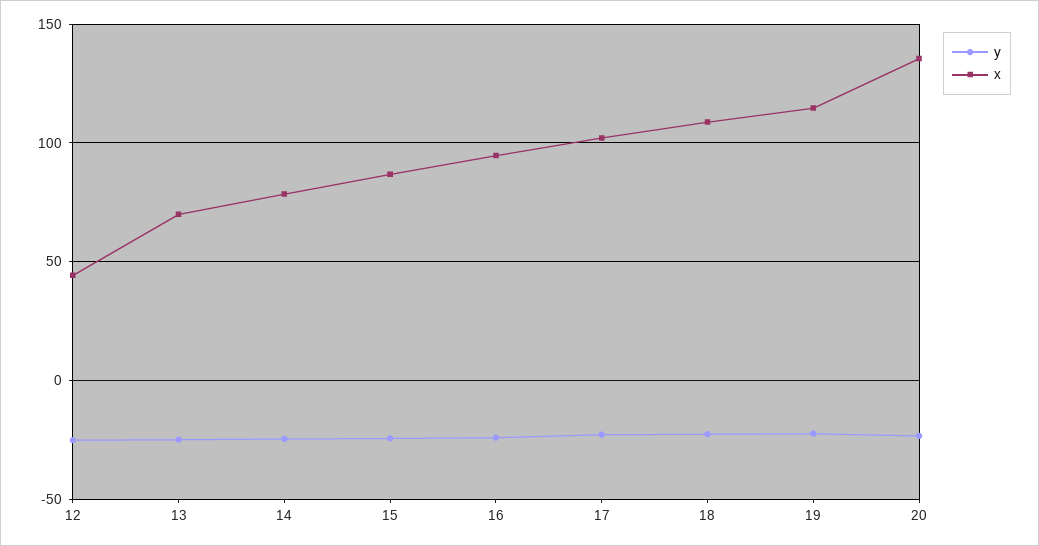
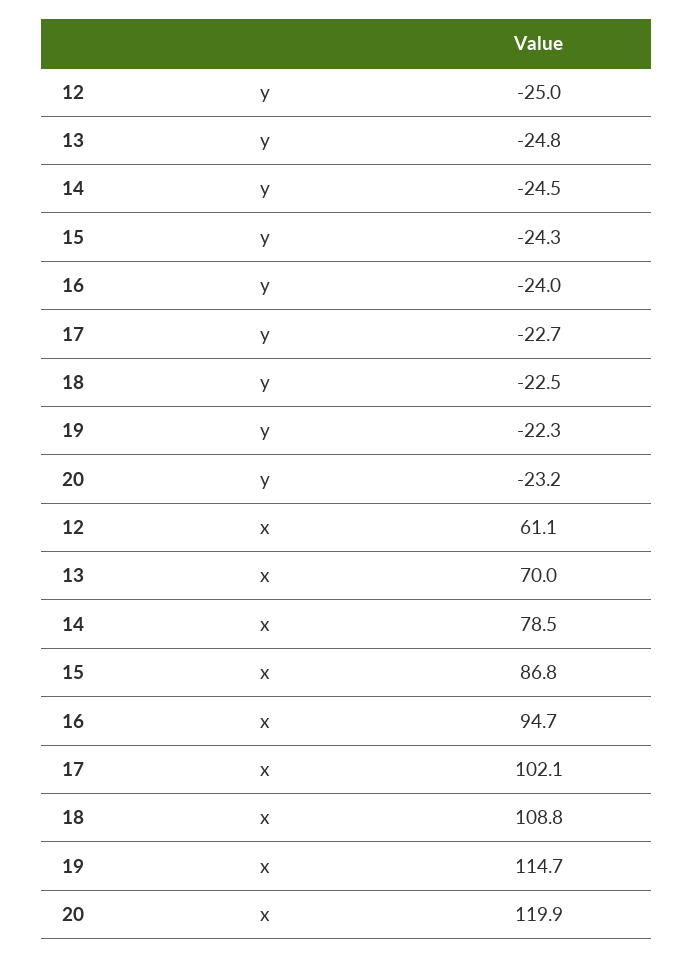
  {
    "y": {
      "12": -25,
      "13": -24.8,
      "14": -24.5,
      "15": -24.3,
      "16": -24,
      "17": -22.7,
      "18": -22.5,
      "19": -22.3,
      "20": -23.2
    },
    "x": {
-     "12": 45,
+     "12": 61.1,
      "13": 70,
      "14": 78.5,
      "15": 86.8,
      "16": 94.7,
      "17": 102.1,
      "18": 108.8,
      "19": 114.7,
-     "20": 135
+     "20": 119.9
    }
  }

